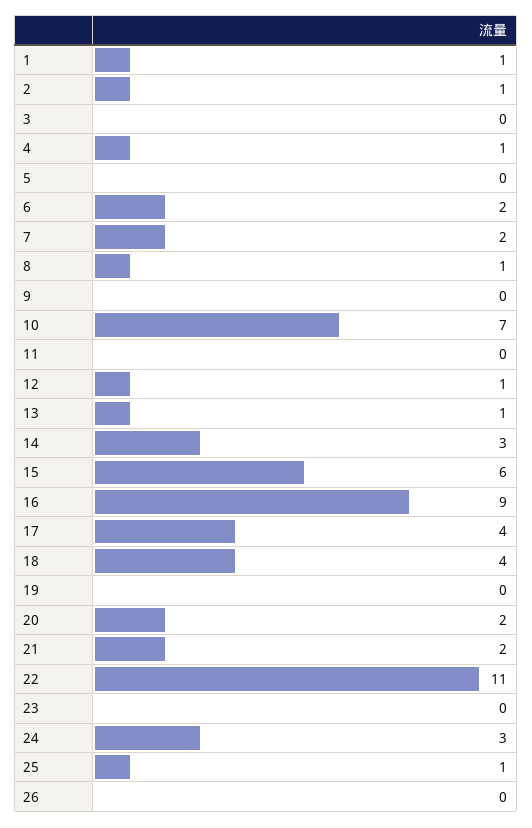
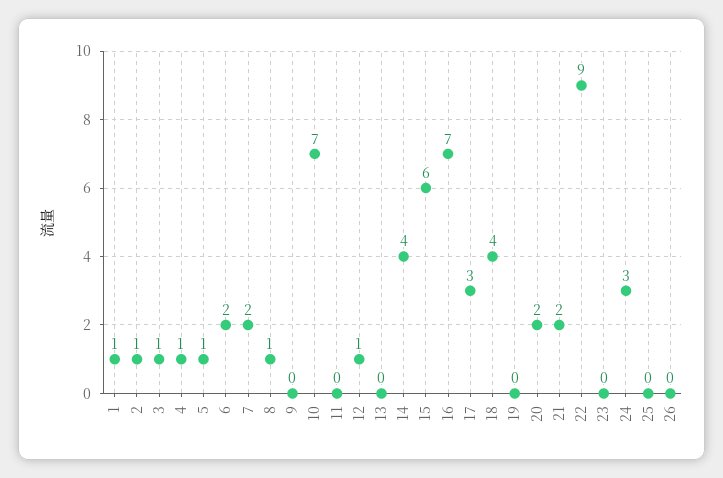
  {
    "1": 1,
    "2": 1,
-   "3": 0,
+   "3": 1,
    "4": 1,
-   "5": 0,
+   "5": 1,
    "6": 2,
    "7": 2,
    "8": 1,
    "9": 0,
    "10": 7,
    "11": 0,
    "12": 1,
-   "13": 1,
+   "13": 0,
-   "14": 3,
+   "14": 4,
    "15": 6,
-   "16": 9,
+   "16": 7,
-   "17": 4,
+   "17": 3,
    "18": 4,
    "19": 0,
    "20": 2,
    "21": 2,
-   "22": 11,
+   "22": 9,
    "23": 0,
    "24": 3,
-   "25": 1,
+   "25": 0,
    "26": 0
  }

